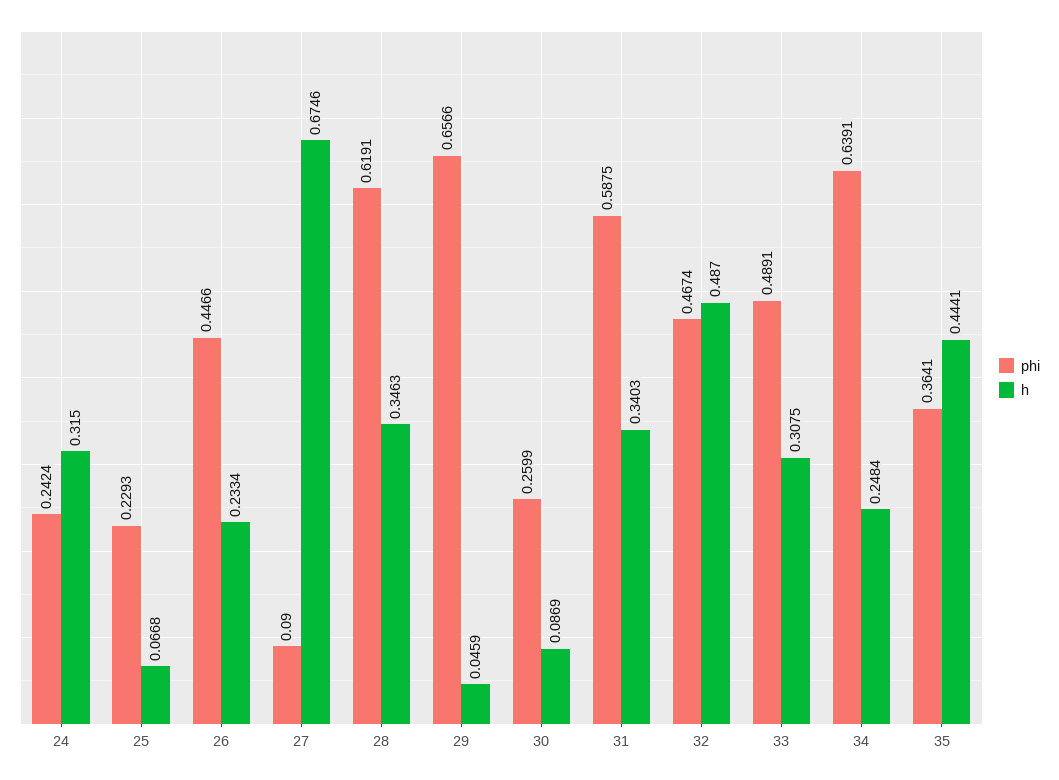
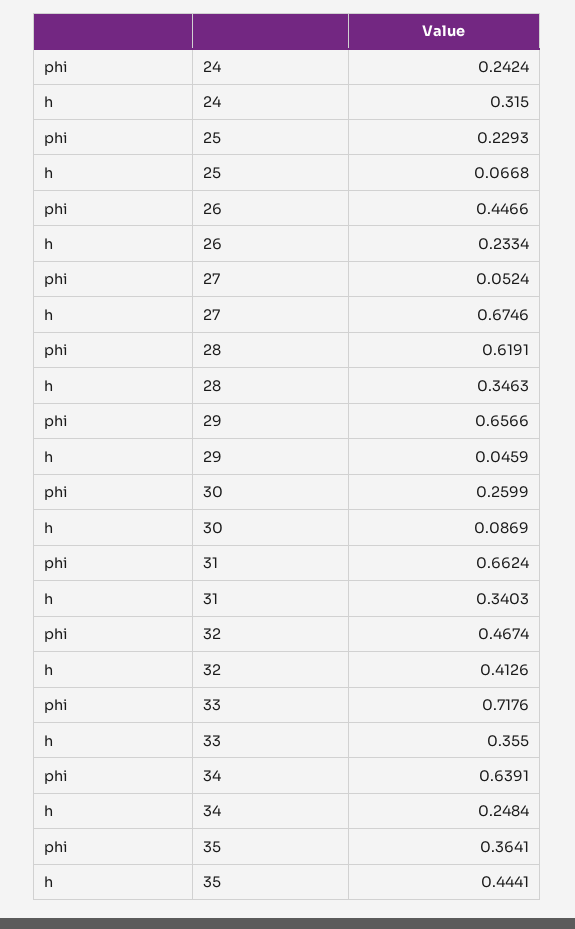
  {
    "phi": {
      "24": 0.2424,
      "25": 0.2293,
      "26": 0.4466,
-     "27": 0.09,
+     "27": 0.0524,
      "28": 0.6191,
      "29": 0.6566,
      "30": 0.2599,
-     "31": 0.5875,
+     "31": 0.6624,
      "32": 0.4674,
-     "33": 0.4891,
+     "33": 0.7176,
      "34": 0.6391,
      "35": 0.3641
    },
    "h": {
      "24": 0.315,
      "25": 0.0668,
      "26": 0.2334,
      "27": 0.6746,
      "28": 0.3463,
      "29": 0.0459,
      "30": 0.0869,
      "31": 0.3403,
-     "32": 0.487,
+     "32": 0.4126,
-     "33": 0.3075,
+     "33": 0.355,
      "34": 0.2484,
      "35": 0.4441
    }
  }

